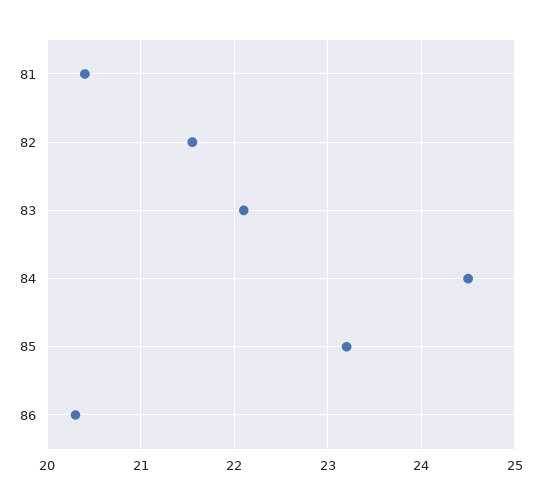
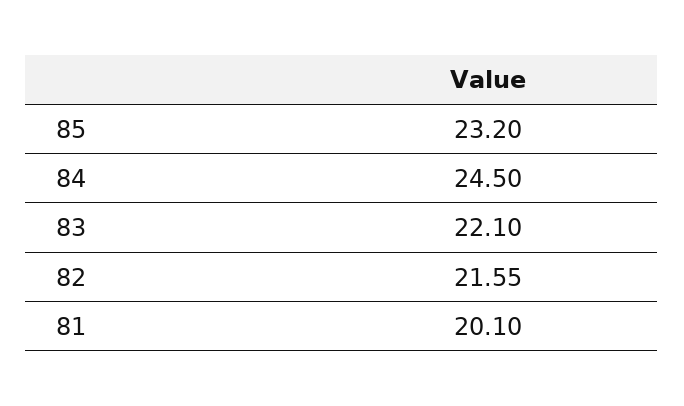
  {
-   "81": 20.4,
+   "81": 20.1,
    "82": 21.55,
    "83": 22.1,
    "84": 24.5,
-   "85": 23.2,
+   "85": 23.2
-   "86": 20.3
  }

